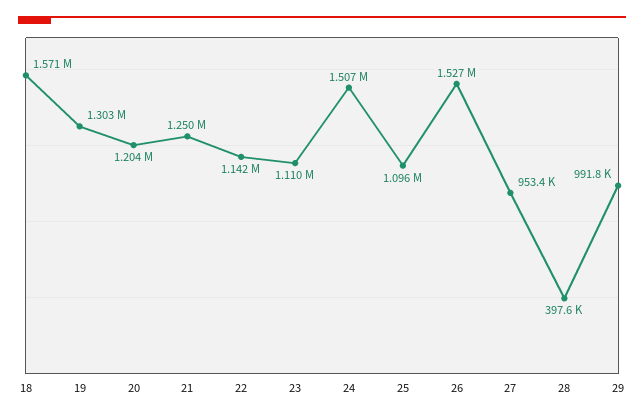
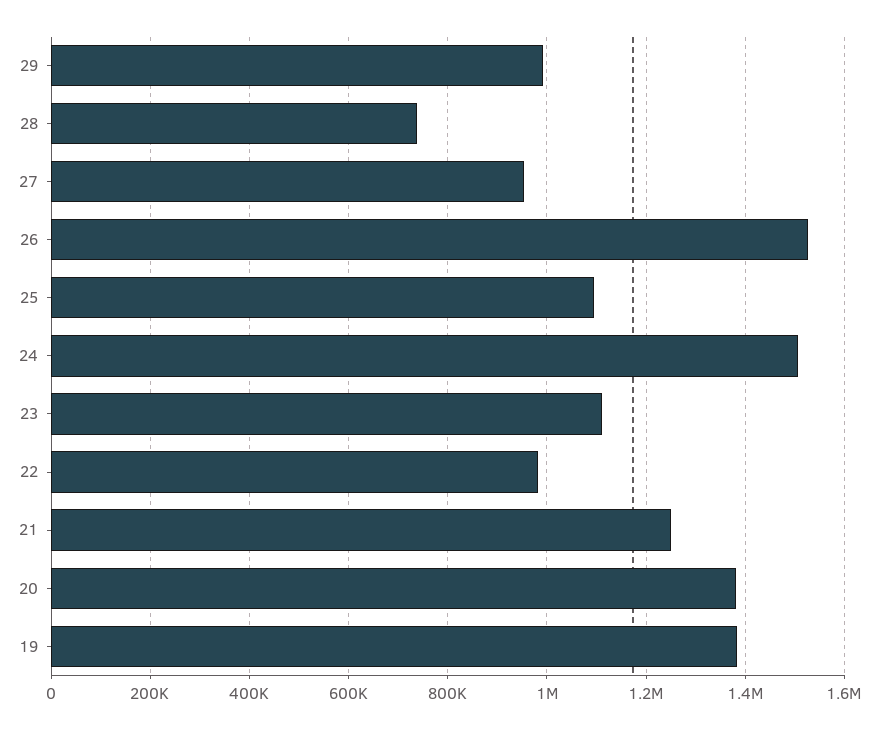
  {
-   "18": 1571000,
-   "19": 1303000,
+   "19": 1380000,
-   "20": 1204000,
+   "20": 1380000,
    "21": 1250000,
-   "22": 1142000,
+   "22": 980000,
    "23": 1110000,
    "24": 1507000,
    "25": 1096000,
    "26": 1527000,
    "27": 953400,
-   "28": 397600,
+   "28": 740000,
    "29": 991800
  }

